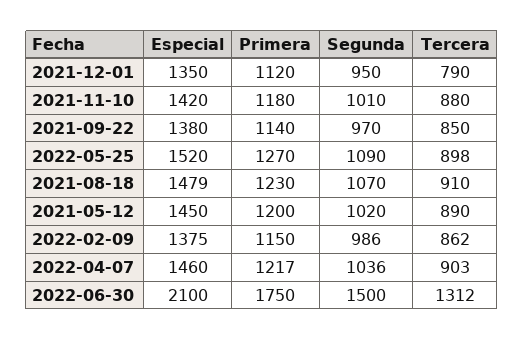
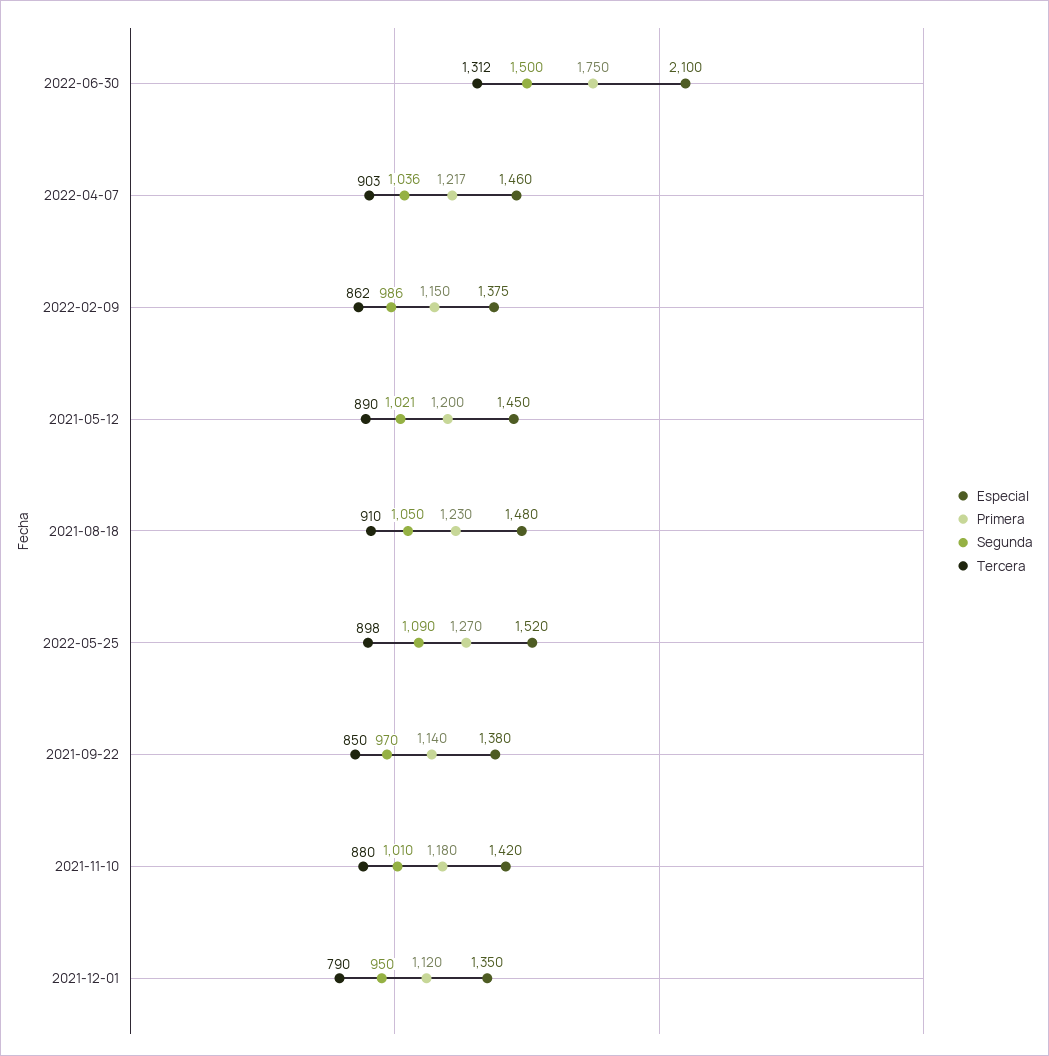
  {
    "Especial": {
      "2021-12-01": 1350,
      "2021-11-10": 1420,
      "2021-09-22": 1380,
      "2022-05-25": 1520,
-     "2021-08-18": 1479,
+     "2021-08-18": 1480,
      "2021-05-12": 1450,
      "2022-02-09": 1375,
      "2022-04-07": 1460,
      "2022-06-30": 2100
    },
    "Primera": {
      "2021-12-01": 1120,
      "2021-11-10": 1180,
      "2021-09-22": 1140,
      "2022-05-25": 1270,
      "2021-08-18": 1230,
      "2021-05-12": 1200,
      "2022-02-09": 1150,
      "2022-04-07": 1217,
      "2022-06-30": 1750
    },
    "Segunda": {
      "2021-12-01": 950,
      "2021-11-10": 1010,
      "2021-09-22": 970,
      "2022-05-25": 1090,
-     "2021-08-18": 1070,
+     "2021-08-18": 1050,
-     "2021-05-12": 1020,
+     "2021-05-12": 1021,
      "2022-02-09": 986,
      "2022-04-07": 1036,
      "2022-06-30": 1500
    },
    "Tercera": {
      "2021-12-01": 790,
      "2021-11-10": 880,
      "2021-09-22": 850,
      "2022-05-25": 898,
      "2021-08-18": 910,
      "2021-05-12": 890,
      "2022-02-09": 862,
      "2022-04-07": 903,
      "2022-06-30": 1312
    }
  }

